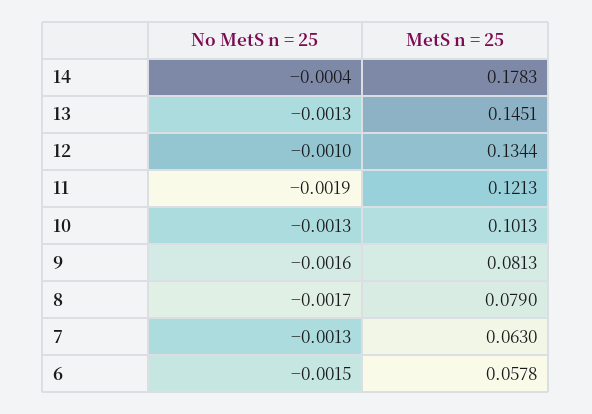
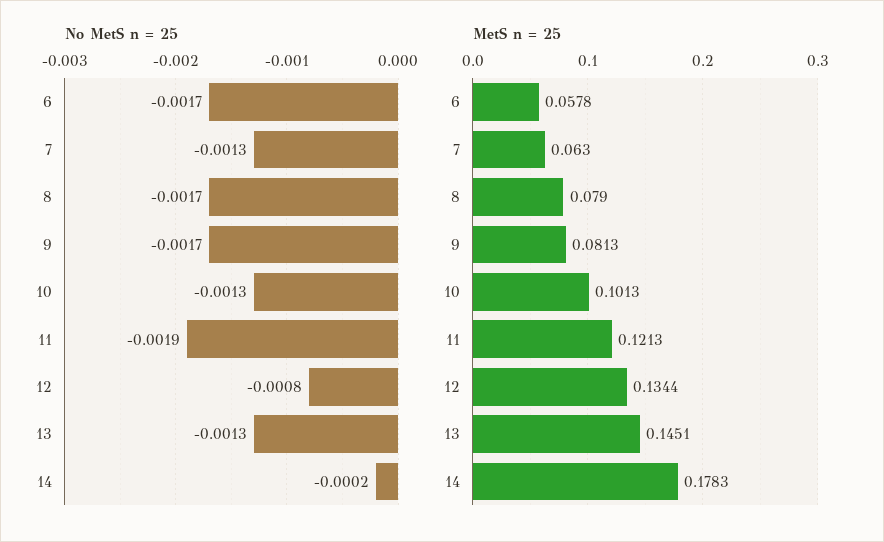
  {
    "No MetS n = 25": {
-     "14": -0.0004,
+     "14": -0.0002,
      "13": -0.0013,
-     "12": -0.001,
+     "12": -0.0008,
      "11": -0.0019,
      "10": -0.0013,
-     "9": -0.0016,
+     "9": -0.0017,
      "8": -0.0017,
      "7": -0.0013,
-     "6": -0.0015
+     "6": -0.0017
    },
    "MetS n = 25": {
      "14": 0.1783,
      "13": 0.1451,
      "12": 0.1344,
      "11": 0.1213,
      "10": 0.1013,
      "9": 0.0813,
      "8": 0.079,
      "7": 0.063,
      "6": 0.0578
    }
  }

